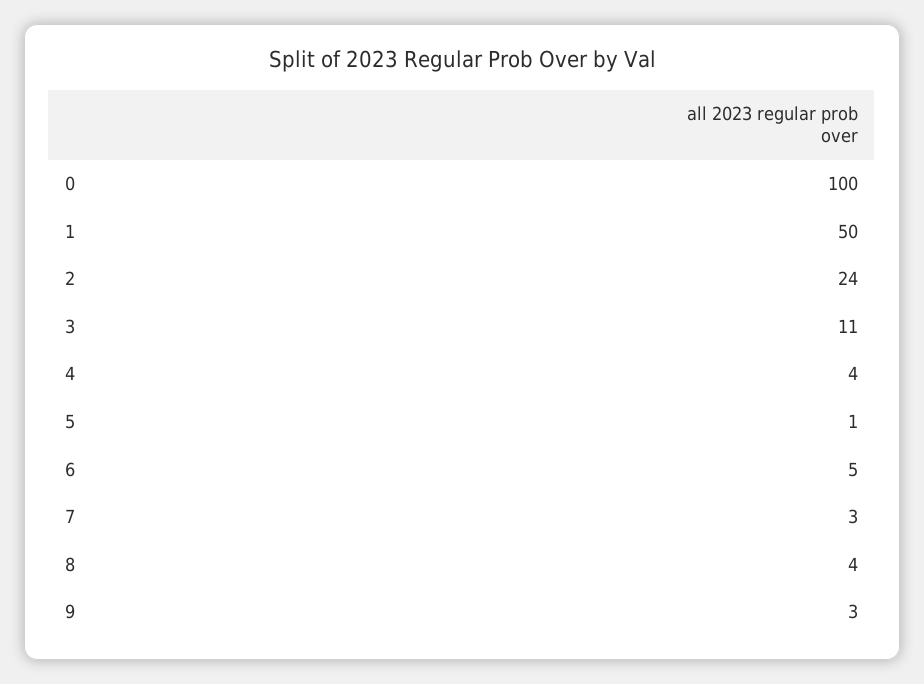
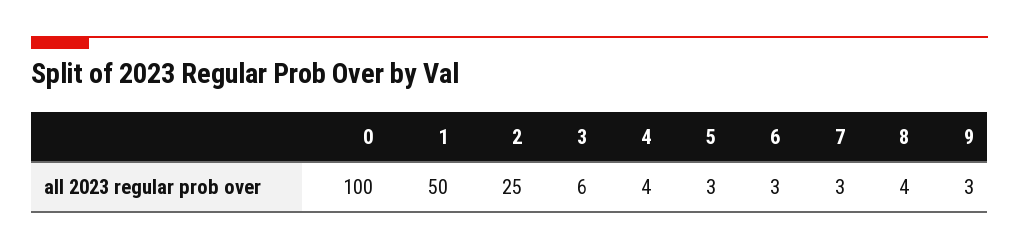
  {
    "0": 100,
    "1": 50,
-   "2": 24,
+   "2": 25,
-   "3": 11,
+   "3": 6,
    "4": 4,
-   "5": 1,
+   "5": 3,
-   "6": 5,
+   "6": 3,
    "7": 3,
    "8": 4,
    "9": 3
  }

